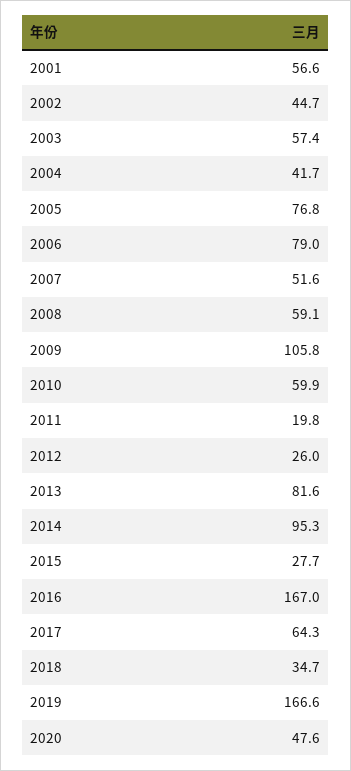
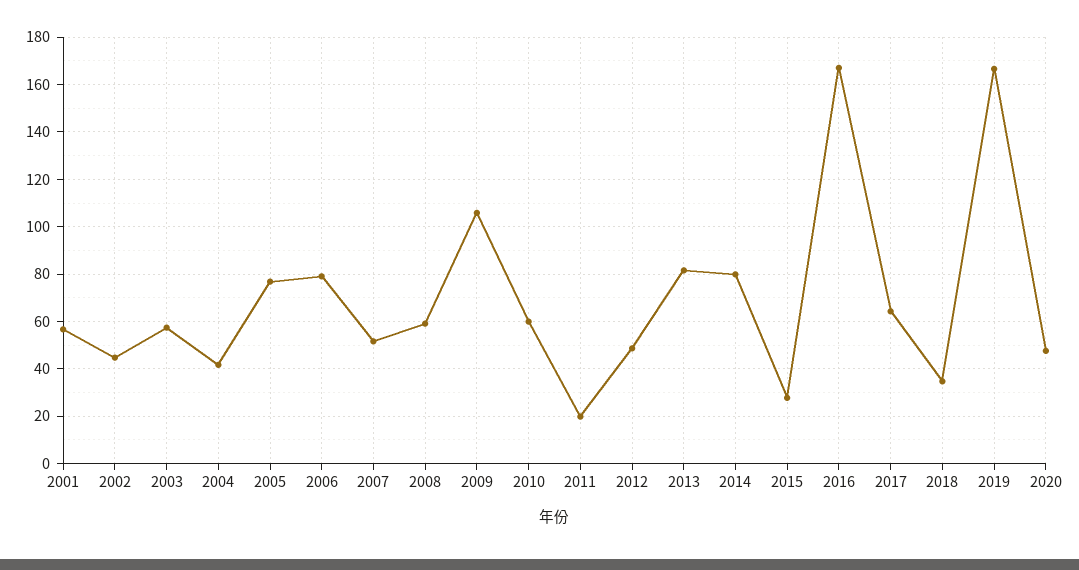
  {
    "2001": 56.6,
    "2002": 44.7,
    "2003": 57.4,
    "2004": 41.7,
    "2005": 76.8,
    "2006": 79,
    "2007": 51.6,
    "2008": 59.1,
    "2009": 105.8,
    "2010": 59.9,
    "2011": 19.8,
-   "2012": 26,
+   "2012": 50,
    "2013": 81.6,
-   "2014": 95.3,
+   "2014": 80,
    "2015": 27.7,
    "2016": 167,
    "2017": 64.3,
    "2018": 34.7,
    "2019": 166.6,
    "2020": 47.6
  }

